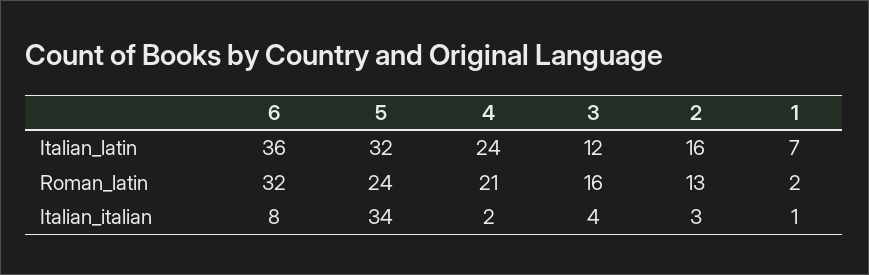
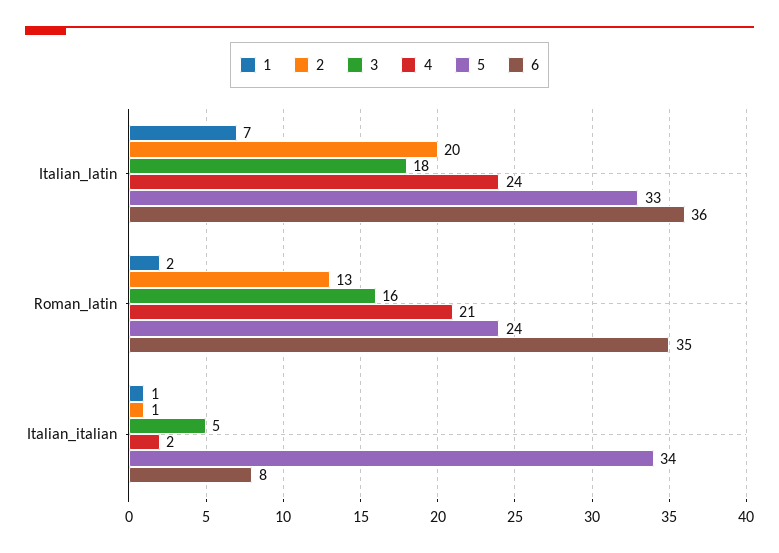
  {
    "6": {
      "Italian_latin": 36,
-     "Roman_latin": 32,
+     "Roman_latin": 35,
      "Italian_italian": 8
    },
    "5": {
-     "Italian_latin": 32,
+     "Italian_latin": 33,
      "Roman_latin": 24,
      "Italian_italian": 34
    },
    "4": {
      "Italian_latin": 24,
      "Roman_latin": 21,
      "Italian_italian": 2
    },
    "3": {
-     "Italian_latin": 12,
+     "Italian_latin": 18,
      "Roman_latin": 16,
-     "Italian_italian": 4
+     "Italian_italian": 5
    },
    "2": {
-     "Italian_latin": 16,
+     "Italian_latin": 20,
      "Roman_latin": 13,
-     "Italian_italian": 3
+     "Italian_italian": 1
    },
    "1": {
      "Italian_latin": 7,
      "Roman_latin": 2,
      "Italian_italian": 1
    }
  }

